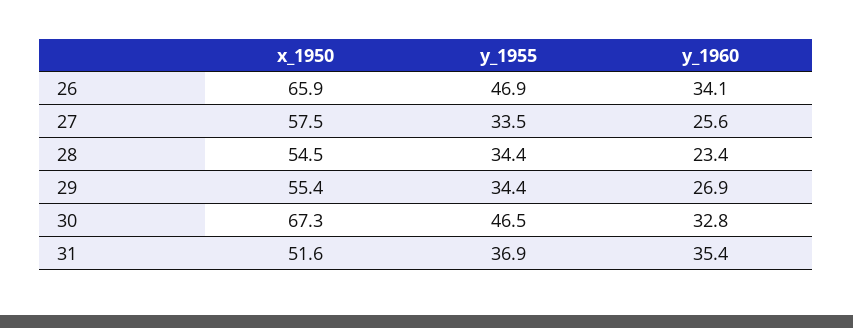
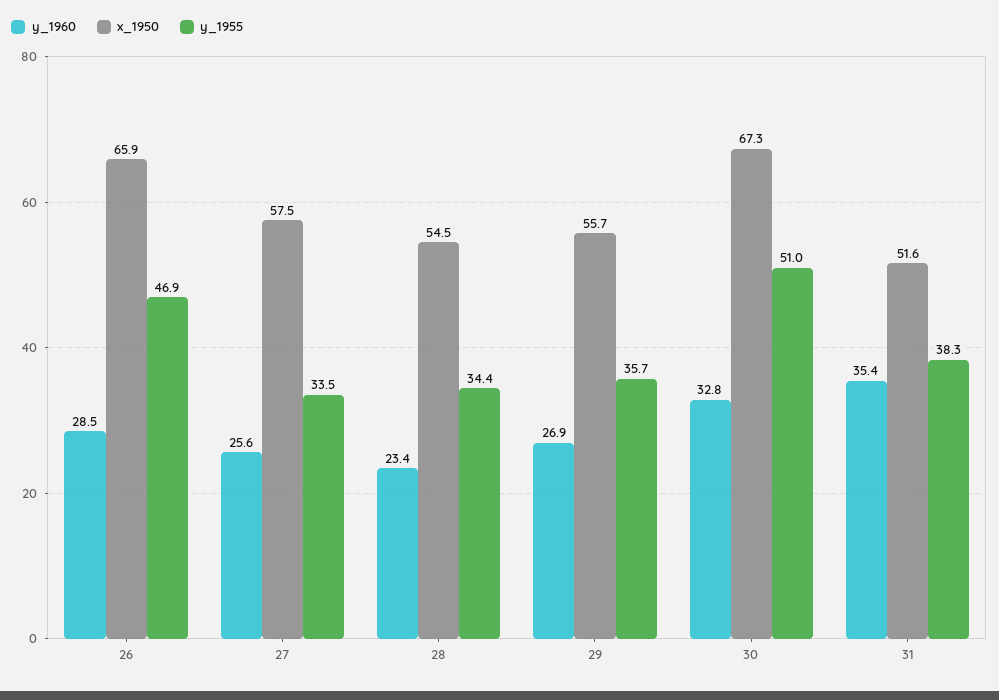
  {
    "x_1950": {
      "26": 65.9,
      "27": 57.5,
      "28": 54.5,
-     "29": 55.4,
+     "29": 55.7,
      "30": 67.3,
      "31": 51.6
    },
    "y_1955": {
      "26": 46.9,
      "27": 33.5,
      "28": 34.4,
-     "29": 34.4,
+     "29": 35.7,
-     "30": 46.5,
+     "30": 51,
-     "31": 36.9
+     "31": 38.3
    },
    "y_1960": {
-     "26": 34.1,
+     "26": 28.5,
      "27": 25.6,
      "28": 23.4,
      "29": 26.9,
      "30": 32.8,
      "31": 35.4
    }
  }

